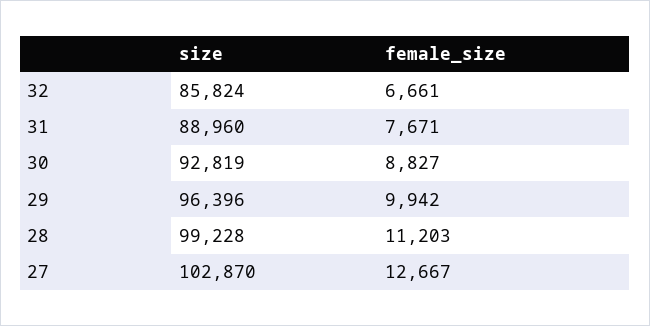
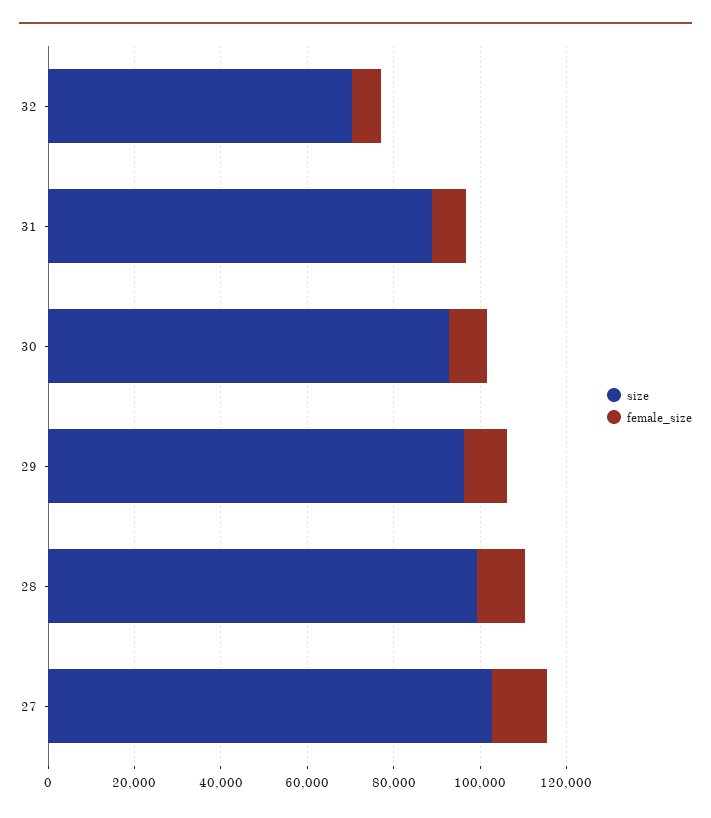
  {
    "size": {
-     "32": 85824,
+     "32": 70000,
      "31": 88960,
      "30": 92819,
      "29": 96396,
      "28": 99228,
      "27": 102870
    },
    "female_size": {
      "32": 6661,
      "31": 7671,
      "30": 8827,
      "29": 9942,
      "28": 11203,
      "27": 12667
    }
  }

